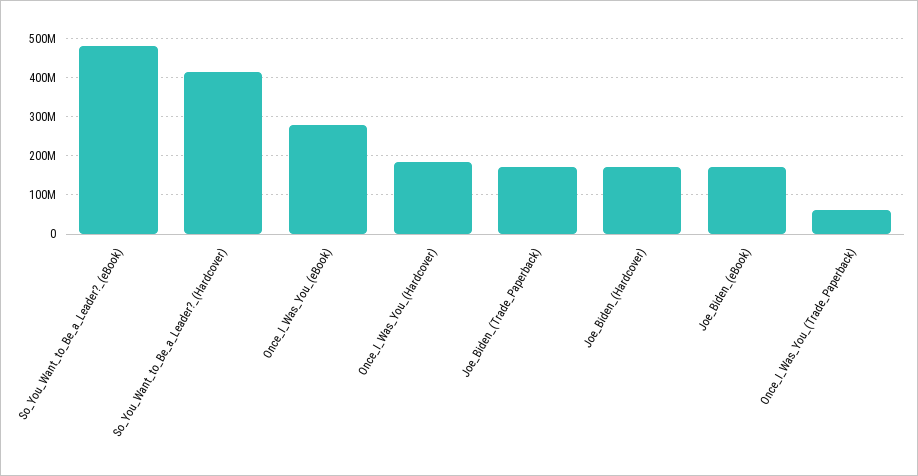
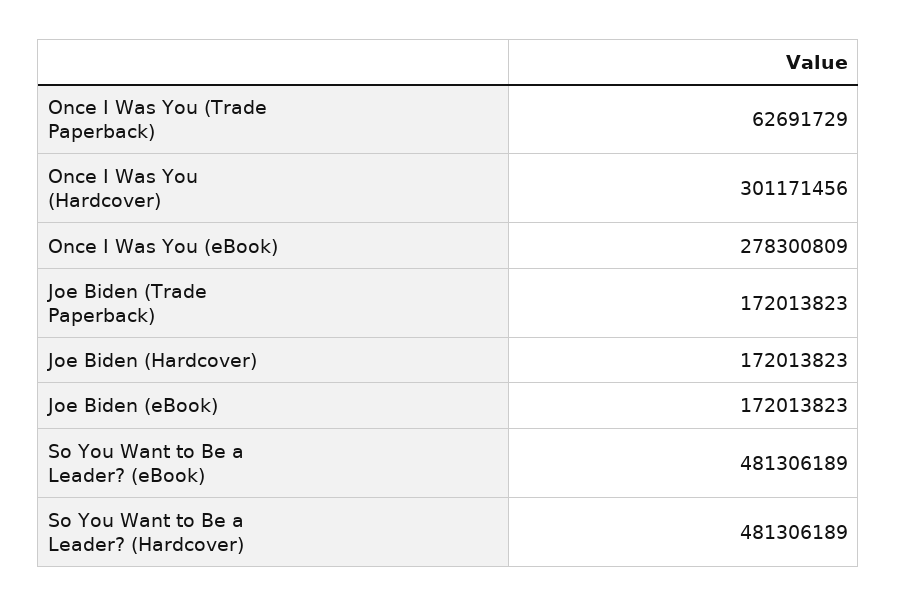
  {
    "So_You_Want_to_Be_a_Leader?_(eBook)": 481306189,
-   "So_You_Want_to_Be_a_Leader?_(Hardcover)": 420000000,
+   "So_You_Want_to_Be_a_Leader?_(Hardcover)": 481306189,
    "Once_I_Was_You_(eBook)": 278300809,
-   "Once_I_Was_You_(Hardcover)": 180000000,
+   "Once_I_Was_You_(Hardcover)": 301171456,
    "Joe_Biden_(Trade_Paperback)": 172013823,
    "Joe_Biden_(Hardcover)": 172013823,
    "Joe_Biden_(eBook)": 172013823,
    "Once_I_Was_You_(Trade_Paperback)": 62691729
  }

